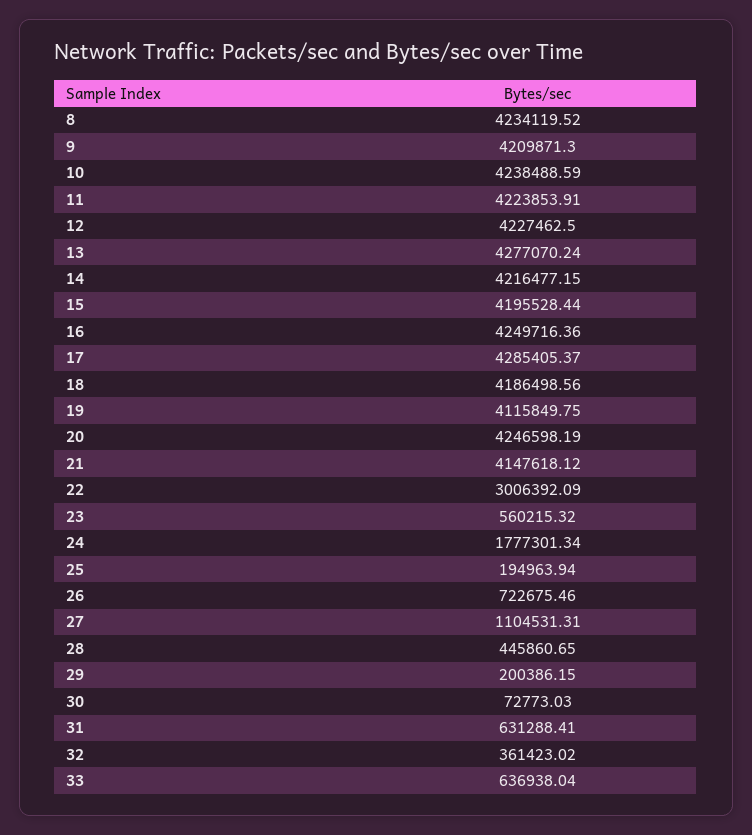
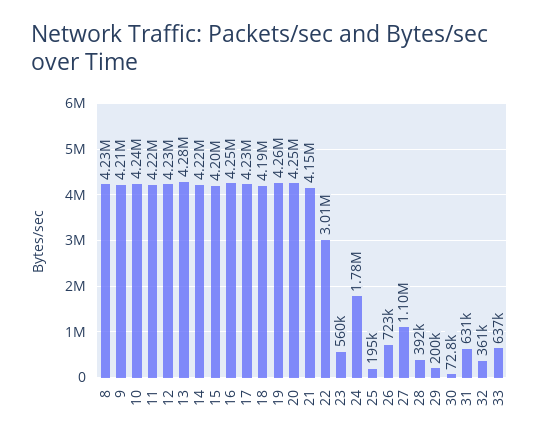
  {
    "8": 4234119.52,
    "9": 4209871.3,
    "10": 4238488.59,
    "11": 4223853.91,
    "12": 4227462.5,
    "13": 4277070.24,
    "14": 4216477.15,
    "15": 4195528.44,
    "16": 4249716.36,
-   "17": 4285405.37,
+   "17": 4230000,
    "18": 4186498.56,
-   "19": 4115849.75,
+   "19": 4260000,
    "20": 4246598.19,
    "21": 4147618.12,
    "22": 3006392.09,
    "23": 560215.32,
    "24": 1777301.34,
    "25": 194963.94,
    "26": 722675.46,
    "27": 1104531.31,
-   "28": 445860.65,
+   "28": 392000,
    "29": 200386.15,
    "30": 72773.03,
    "31": 631288.41,
    "32": 361423.02,
    "33": 636938.04
  }

